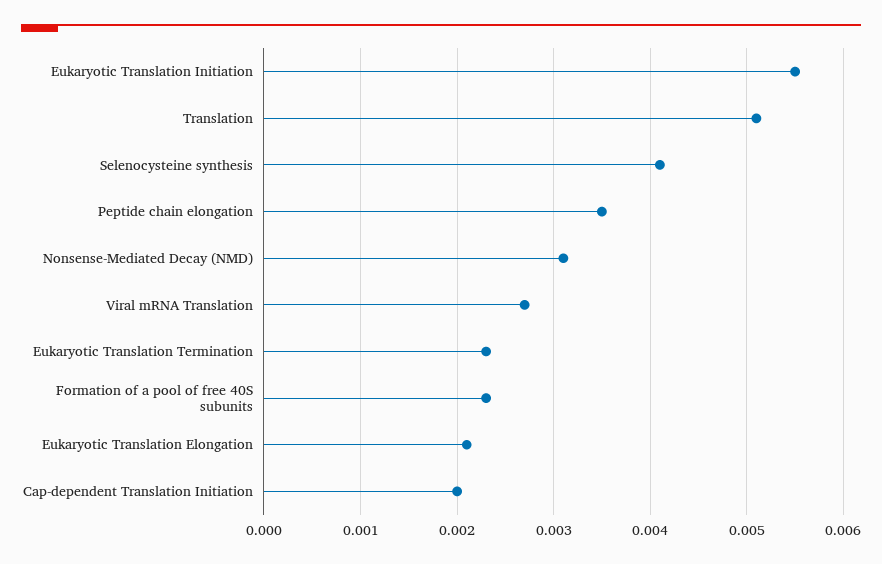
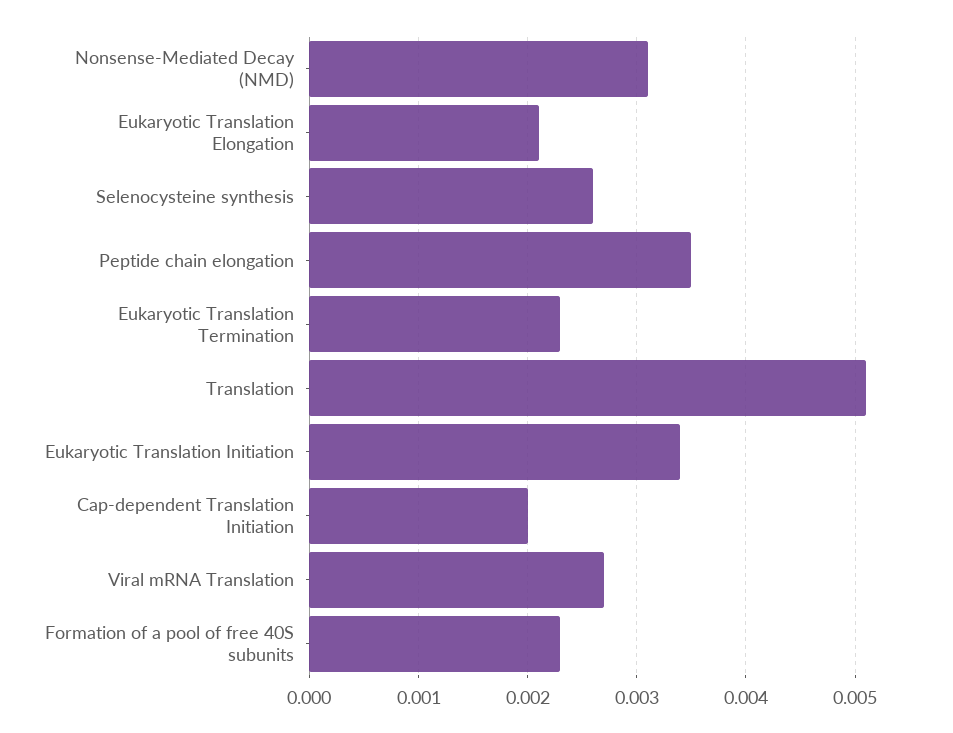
  {
-   "Eukaryotic Translation Initiation": 0.0055,
+   "Eukaryotic Translation Initiation": 0.0034,
    "Translation": 0.0051,
-   "Selenocysteine synthesis": 0.0041,
+   "Selenocysteine synthesis": 0.0026,
    "Peptide chain elongation": 0.0035,
    "Nonsense-Mediated Decay (NMD)": 0.0031,
    "Viral mRNA Translation": 0.0027,
    "Eukaryotic Translation Termination": 0.0023,
    "Formation of a pool of free 40S subunits": 0.0023,
    "Eukaryotic Translation Elongation": 0.0021,
    "Cap-dependent Translation Initiation": 0.002
  }

